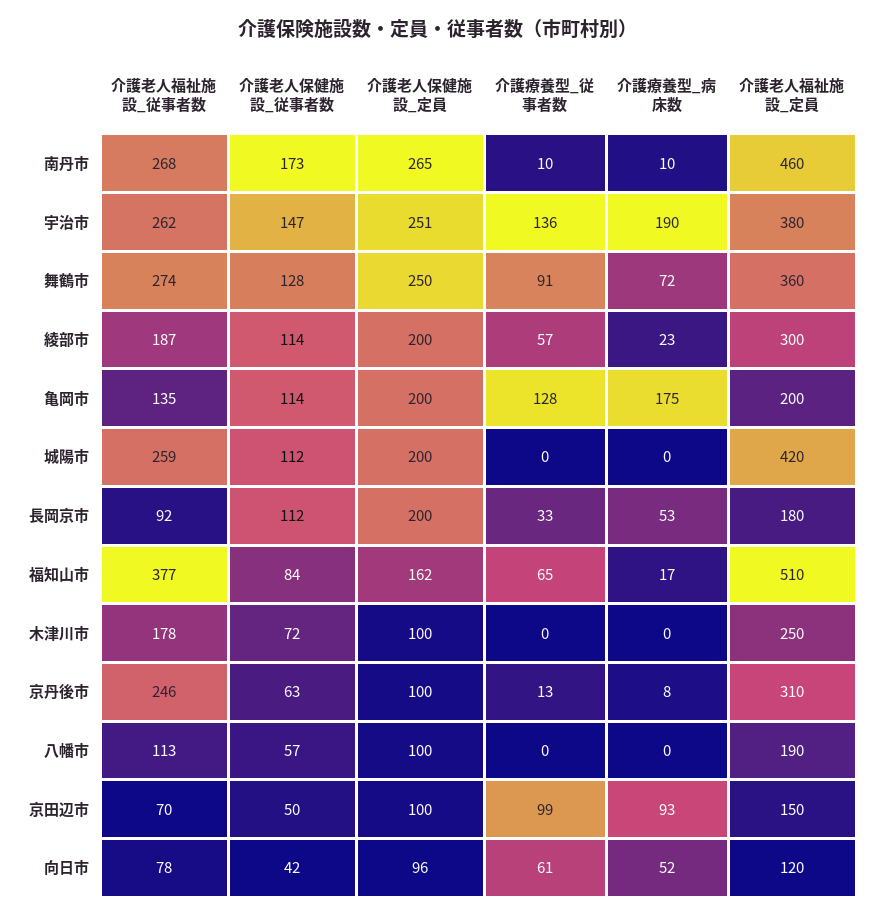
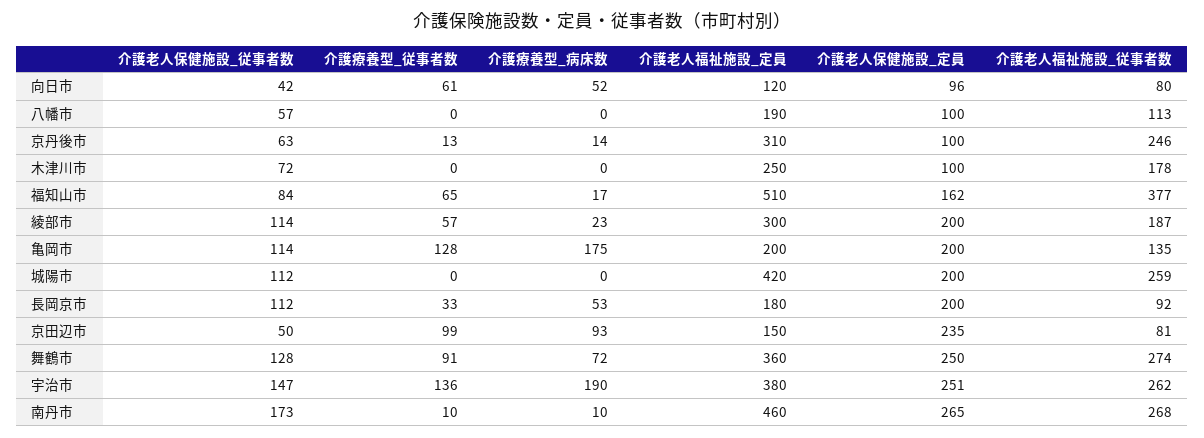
  {
    "介護老人福祉施設_従事者数": {
      "南丹市": 268,
      "宇治市": 262,
      "舞鶴市": 274,
      "綾部市": 187,
      "亀岡市": 135,
      "城陽市": 259,
      "長岡京市": 92,
      "福知山市": 377,
      "木津川市": 178,
      "京丹後市": 246,
      "八幡市": 113,
-     "京田辺市": 70,
+     "京田辺市": 81,
-     "向日市": 78
+     "向日市": 80
    },
    "介護老人保健施設_従事者数": {
      "南丹市": 173,
      "宇治市": 147,
      "舞鶴市": 128,
      "綾部市": 114,
      "亀岡市": 114,
      "城陽市": 112,
      "長岡京市": 112,
      "福知山市": 84,
      "木津川市": 72,
      "京丹後市": 63,
      "八幡市": 57,
      "京田辺市": 50,
      "向日市": 42
    },
    "介護老人保健施設_定員": {
      "南丹市": 265,
      "宇治市": 251,
      "舞鶴市": 250,
      "綾部市": 200,
      "亀岡市": 200,
      "城陽市": 200,
      "長岡京市": 200,
      "福知山市": 162,
      "木津川市": 100,
      "京丹後市": 100,
      "八幡市": 100,
-     "京田辺市": 100,
+     "京田辺市": 235,
      "向日市": 96
    },
    "介護療養型_従事者数": {
      "南丹市": 10,
      "宇治市": 136,
      "舞鶴市": 91,
      "綾部市": 57,
      "亀岡市": 128,
      "城陽市": 0,
      "長岡京市": 33,
      "福知山市": 65,
      "木津川市": 0,
      "京丹後市": 13,
      "八幡市": 0,
      "京田辺市": 99,
      "向日市": 61
    },
    "介護療養型_病床数": {
      "南丹市": 10,
      "宇治市": 190,
      "舞鶴市": 72,
      "綾部市": 23,
      "亀岡市": 175,
      "城陽市": 0,
      "長岡京市": 53,
      "福知山市": 17,
      "木津川市": 0,
-     "京丹後市": 8,
+     "京丹後市": 14,
      "八幡市": 0,
      "京田辺市": 93,
      "向日市": 52
    },
    "介護老人福祉施設_定員": {
      "南丹市": 460,
      "宇治市": 380,
      "舞鶴市": 360,
      "綾部市": 300,
      "亀岡市": 200,
      "城陽市": 420,
      "長岡京市": 180,
      "福知山市": 510,
      "木津川市": 250,
      "京丹後市": 310,
      "八幡市": 190,
      "京田辺市": 150,
      "向日市": 120
    }
  }

